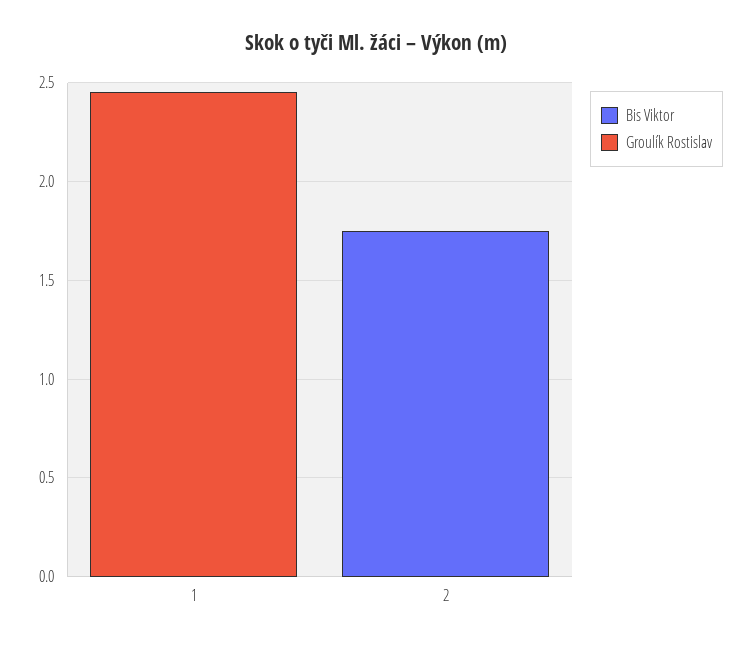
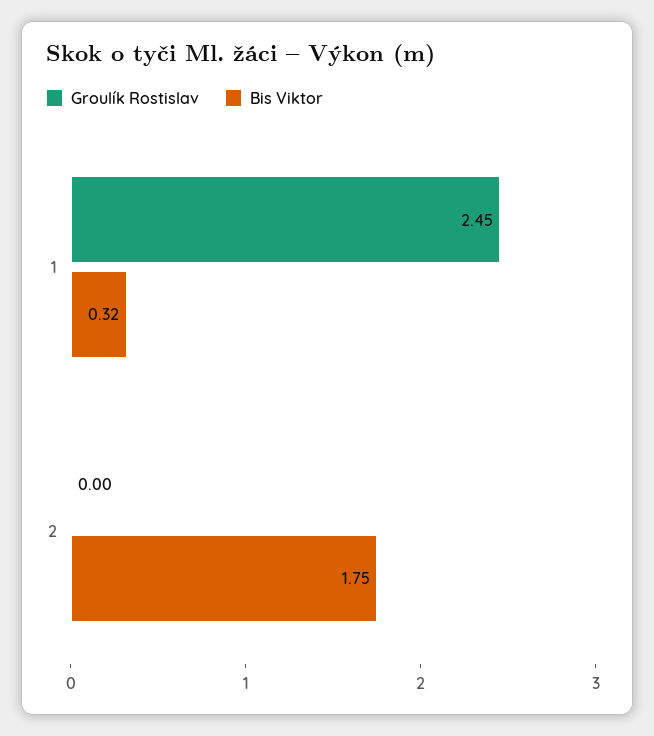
  {
    "Bis Viktor": {
-     "1": 0,
+     "1": 0.32,
      "2": 1.75
    },
    "Groulík Rostislav": {
      "1": 2.45,
      "2": 0
    }
  }

